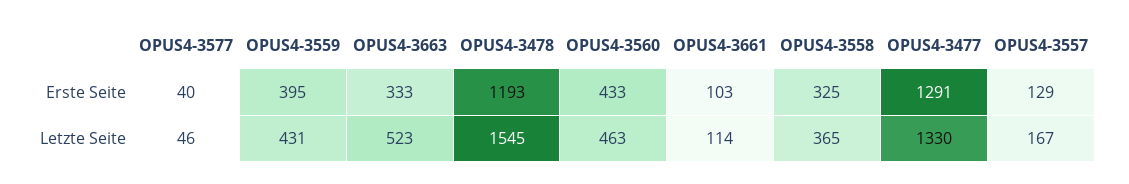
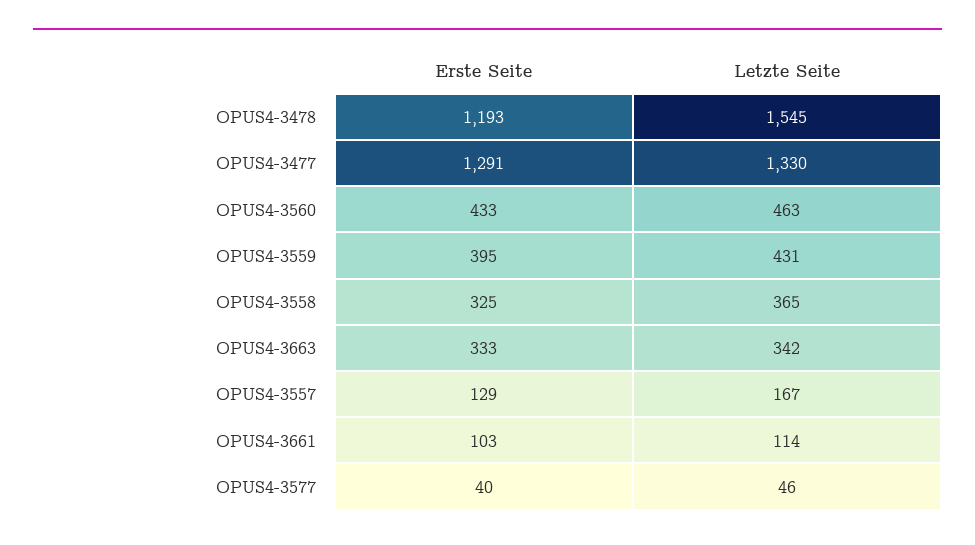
  {
    "OPUS4-3577": {
      "Erste Seite": 40,
      "Letzte Seite": 46
    },
    "OPUS4-3559": {
      "Erste Seite": 395,
      "Letzte Seite": 431
    },
    "OPUS4-3663": {
      "Erste Seite": 333,
-     "Letzte Seite": 523
+     "Letzte Seite": 342
    },
    "OPUS4-3478": {
      "Erste Seite": 1193,
      "Letzte Seite": 1545
    },
    "OPUS4-3560": {
      "Erste Seite": 433,
      "Letzte Seite": 463
    },
    "OPUS4-3661": {
      "Erste Seite": 103,
      "Letzte Seite": 114
    },
    "OPUS4-3558": {
      "Erste Seite": 325,
      "Letzte Seite": 365
    },
    "OPUS4-3477": {
      "Erste Seite": 1291,
      "Letzte Seite": 1330
    },
    "OPUS4-3557": {
      "Erste Seite": 129,
      "Letzte Seite": 167
    }
  }

